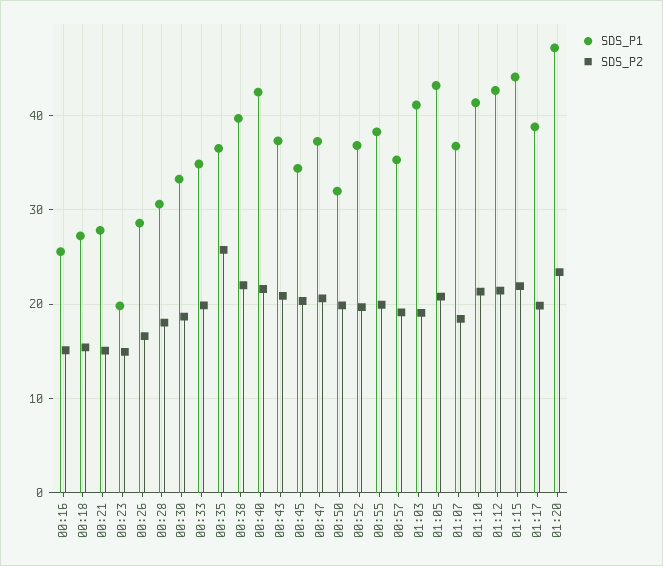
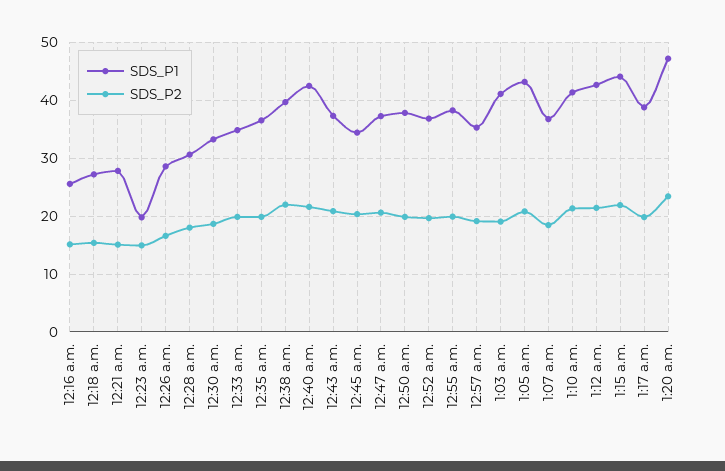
  {
    "SDS_P1": {
      "00:16": 26,
      "00:18": 27,
      "00:21": 28,
      "00:23": 20,
      "00:26": 29,
      "00:28": 31,
      "00:30": 33,
      "00:33": 35,
      "00:35": 37,
      "00:38": 40,
      "00:40": 43,
      "00:43": 37,
      "00:45": 34,
      "00:47": 37,
-     "00:50": 32,
+     "00:50": 38,
      "00:52": 37,
      "00:55": 38,
      "00:57": 35,
      "01:03": 41,
      "01:05": 43,
      "01:07": 37,
      "01:10": 41,
      "01:12": 43,
      "01:15": 44,
      "01:17": 39,
      "01:20": 47
    },
    "SDS_P2": {
      "00:16": 15,
      "00:18": 15,
      "00:21": 15,
      "00:23": 15,
      "00:26": 17,
      "00:28": 18,
      "00:30": 19,
      "00:33": 20,
-     "00:35": 26,
+     "00:35": 20,
      "00:38": 22,
      "00:40": 22,
      "00:43": 21,
      "00:45": 20,
      "00:47": 21,
      "00:50": 20,
      "00:52": 20,
      "00:55": 20,
      "00:57": 19,
      "01:03": 19,
      "01:05": 21,
      "01:07": 18,
      "01:10": 21,
      "01:12": 21,
      "01:15": 22,
      "01:17": 20,
      "01:20": 23
    }
  }

